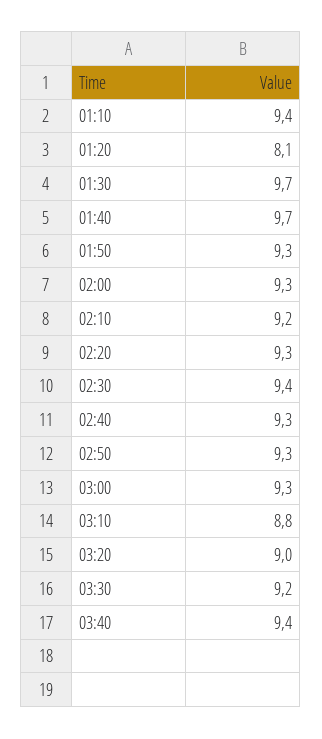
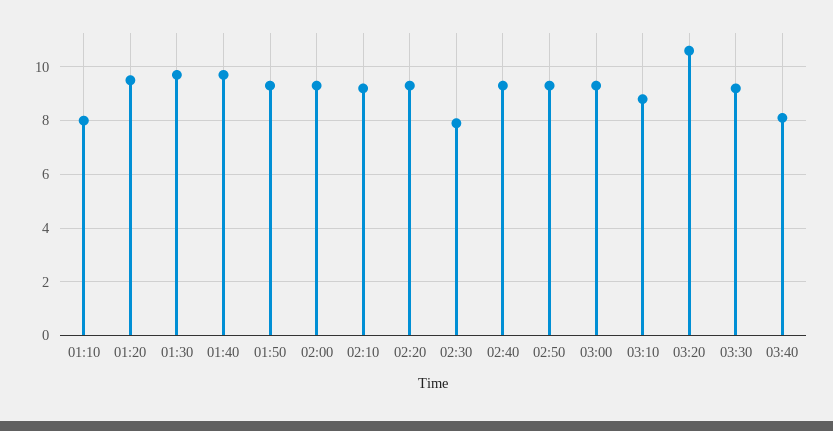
  {
-   "01:10": 9.4,
+   "01:10": 8,
-   "01:20": 8.1,
+   "01:20": 9.5,
    "01:30": 9.7,
    "01:40": 9.7,
    "01:50": 9.3,
    "02:00": 9.3,
    "02:10": 9.2,
    "02:20": 9.3,
-   "02:30": 9.4,
+   "02:30": 8,
    "02:40": 9.3,
    "02:50": 9.3,
    "03:00": 9.3,
    "03:10": 8.8,
-   "03:20": 9,
+   "03:20": 10.5,
    "03:30": 9.2,
-   "03:40": 9.4
+   "03:40": 8
  }

